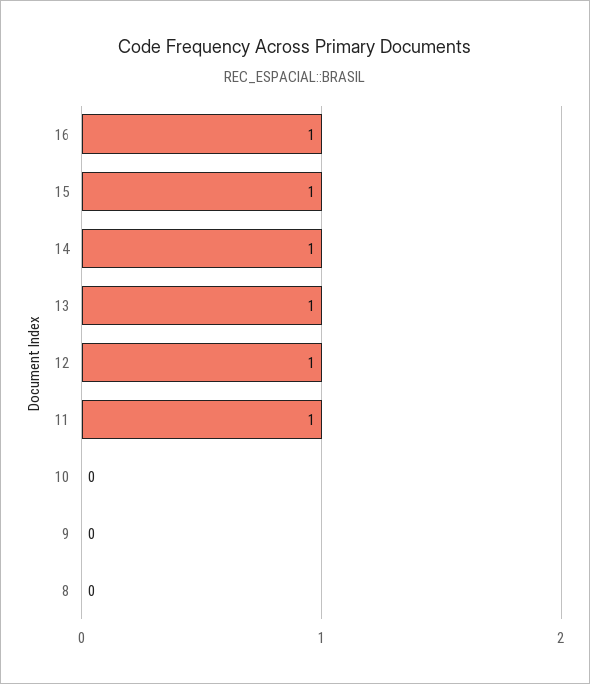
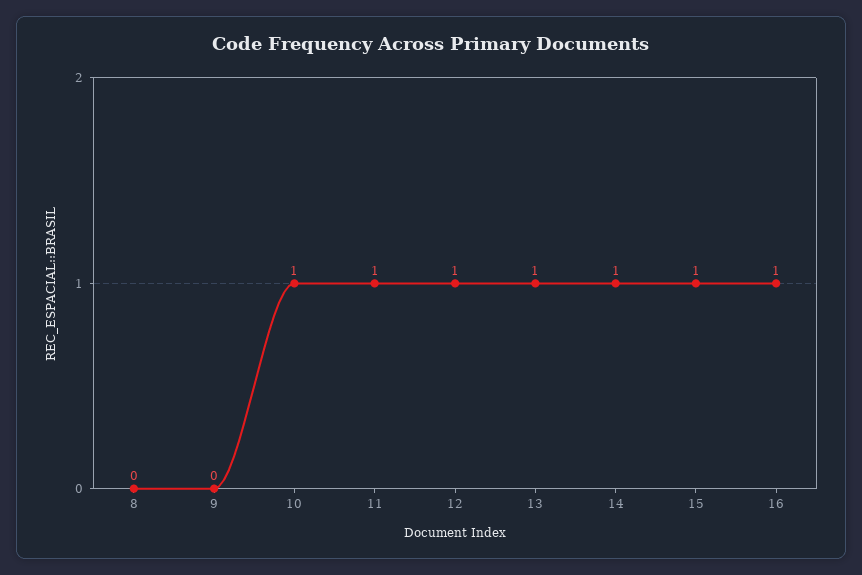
  {
    "16": 1,
    "15": 1,
    "14": 1,
    "13": 1,
    "12": 1,
    "11": 1,
-   "10": 0,
+   "10": 1,
    "9": 0,
    "8": 0
  }

